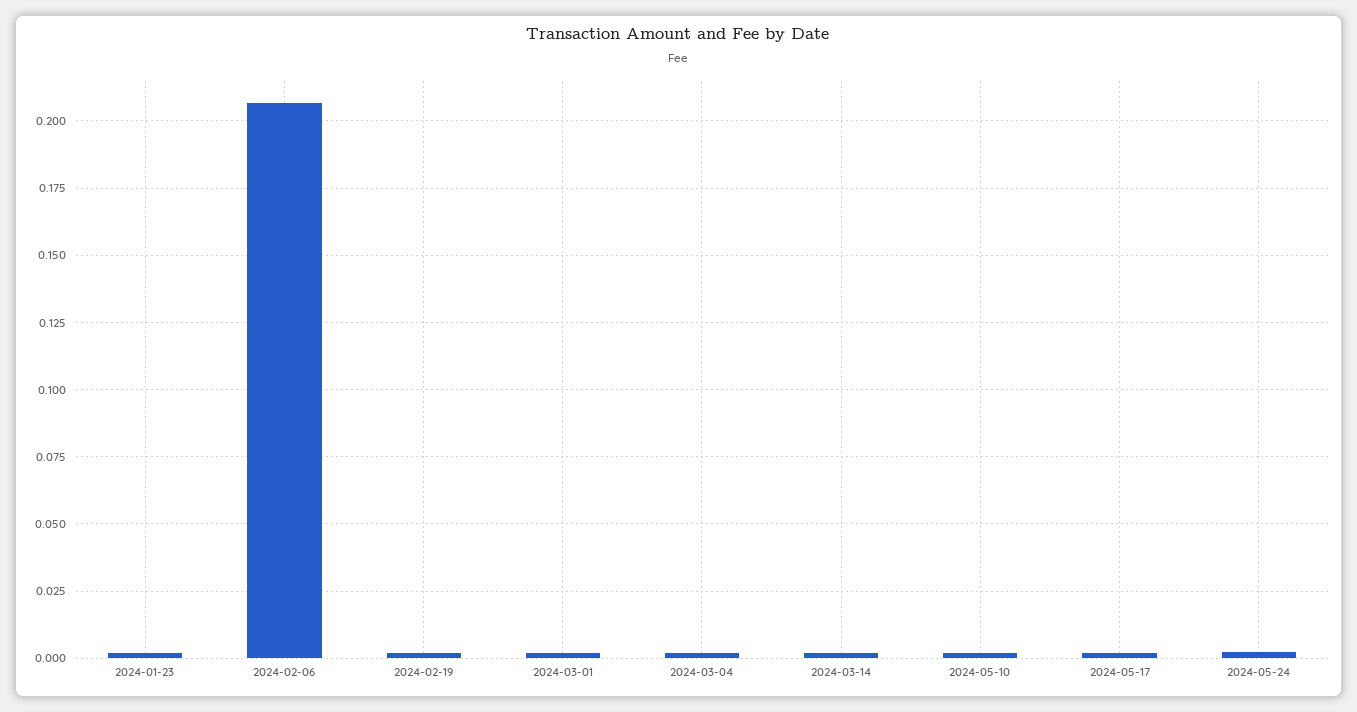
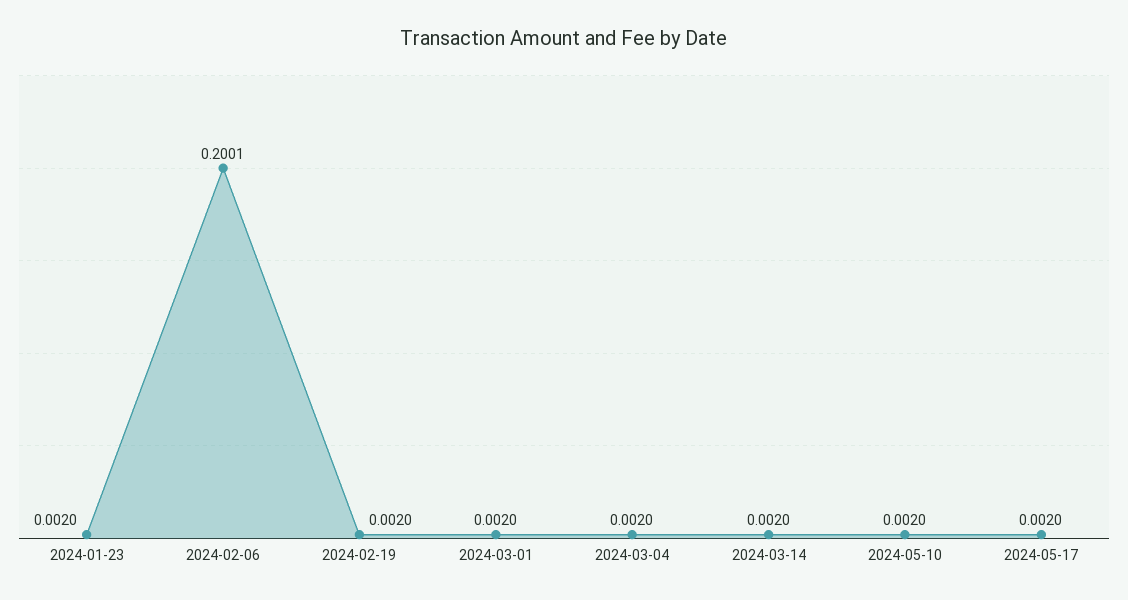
  {
    "2024-01-23": 0.002,
-   "2024-02-06": 0.2075,
+   "2024-02-06": 0.2001,
    "2024-02-19": 0.002,
    "2024-03-01": 0.002,
    "2024-03-04": 0.002,
    "2024-03-14": 0.002,
    "2024-05-10": 0.002,
-   "2024-05-17": 0.002,
+   "2024-05-17": 0.002
-   "2024-05-24": 0.0025
  }

